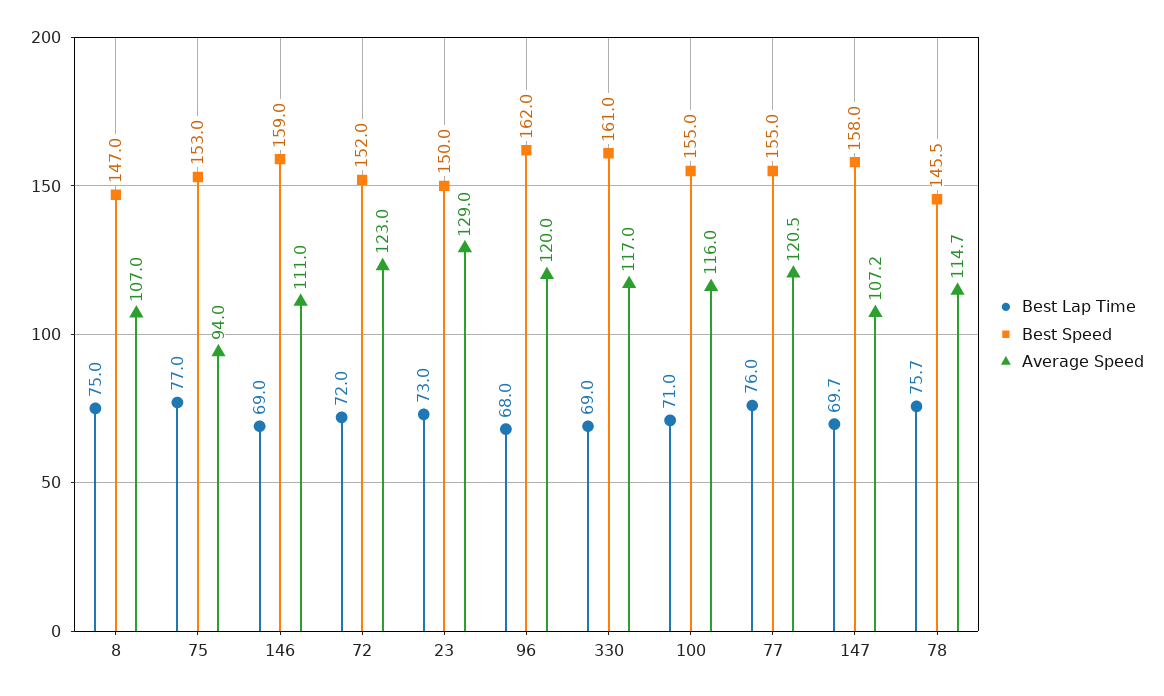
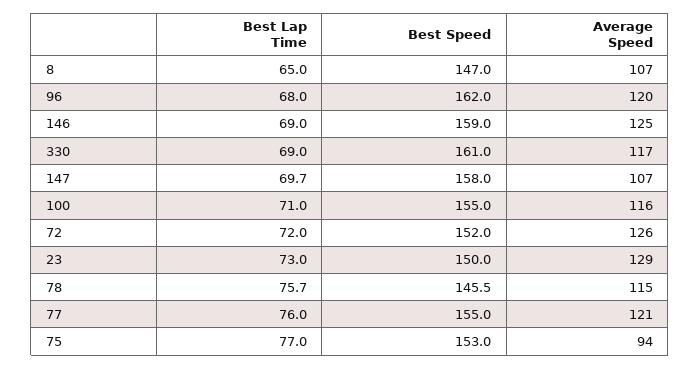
  {
    "Best Lap Time": {
-     "8": 75,
+     "8": 65,
      "75": 77,
      "146": 69,
      "72": 72,
      "23": 73,
      "96": 68,
      "330": 69,
      "100": 71,
      "77": 76,
      "147": 69.7,
      "78": 75.7
    },
    "Best Speed": {
      "8": 147,
      "75": 153,
      "146": 159,
      "72": 152,
      "23": 150,
      "96": 162,
      "330": 161,
      "100": 155,
      "77": 155,
      "147": 158,
      "78": 145.5
    },
    "Average Speed": {
      "8": 107,
      "75": 94,
-     "146": 111,
+     "146": 125,
-     "72": 123,
+     "72": 126,
      "23": 129,
      "96": 120,
      "330": 117,
      "100": 116,
      "77": 120.5,
      "147": 107.2,
      "78": 114.7
    }
  }

